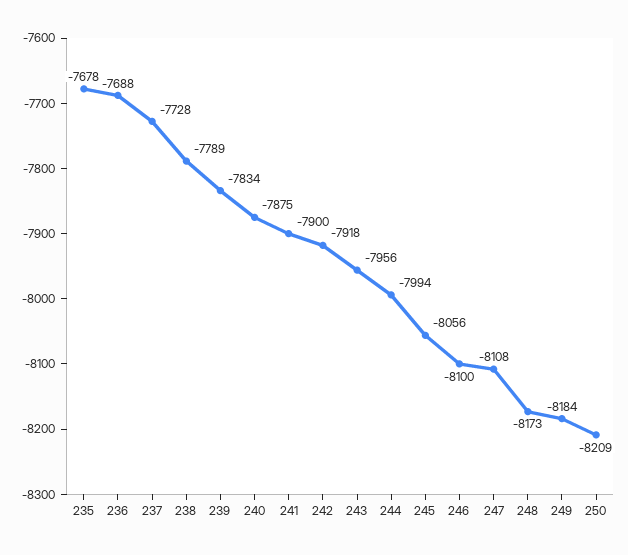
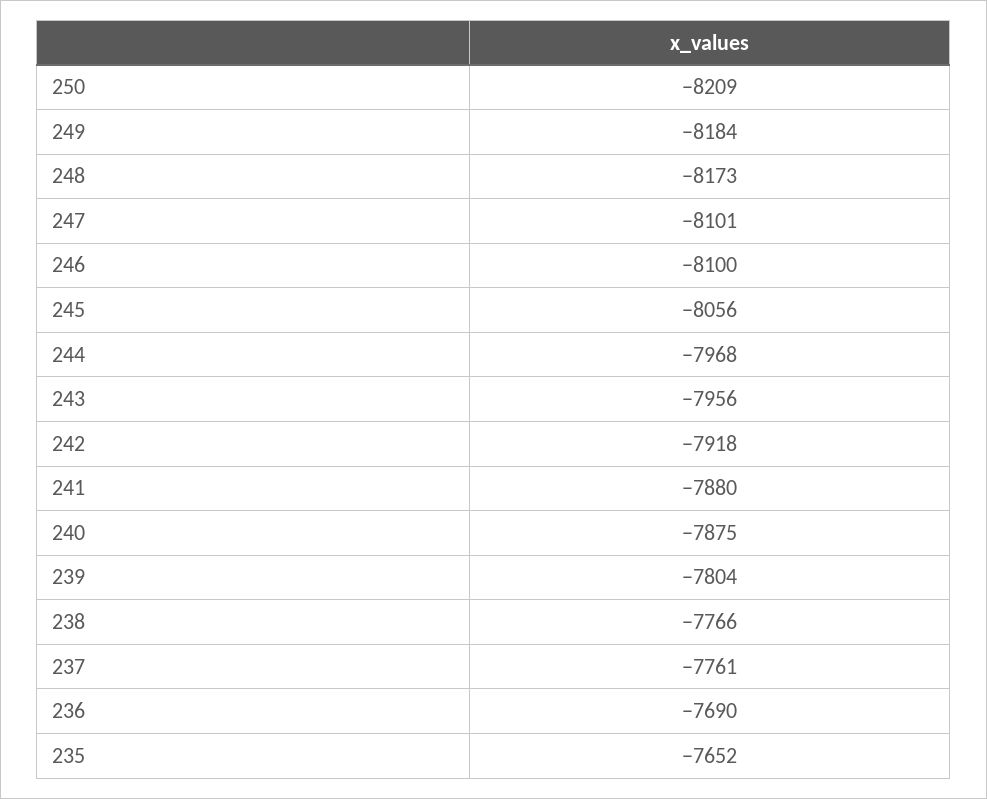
  {
-   "235": -7678,
+   "235": -7652,
-   "236": -7688,
+   "236": -7690,
-   "237": -7728,
+   "237": -7761,
-   "238": -7789,
+   "238": -7766,
-   "239": -7834,
+   "239": -7804,
    "240": -7875,
-   "241": -7900,
+   "241": -7880,
    "242": -7918,
    "243": -7956,
-   "244": -7994,
+   "244": -7968,
    "245": -8056,
    "246": -8100,
-   "247": -8108,
+   "247": -8101,
    "248": -8173,
    "249": -8184,
    "250": -8209
  }

